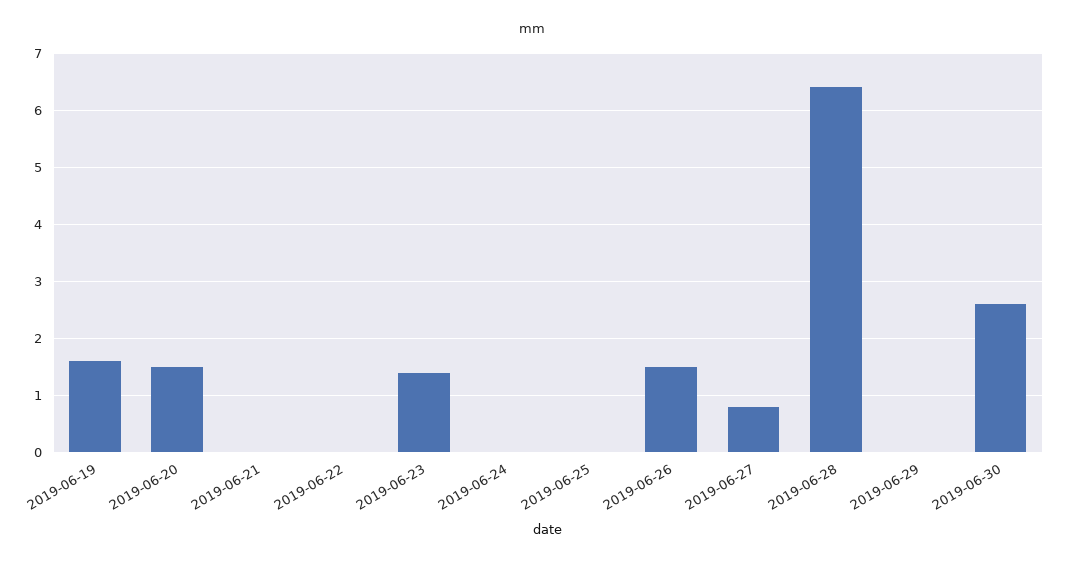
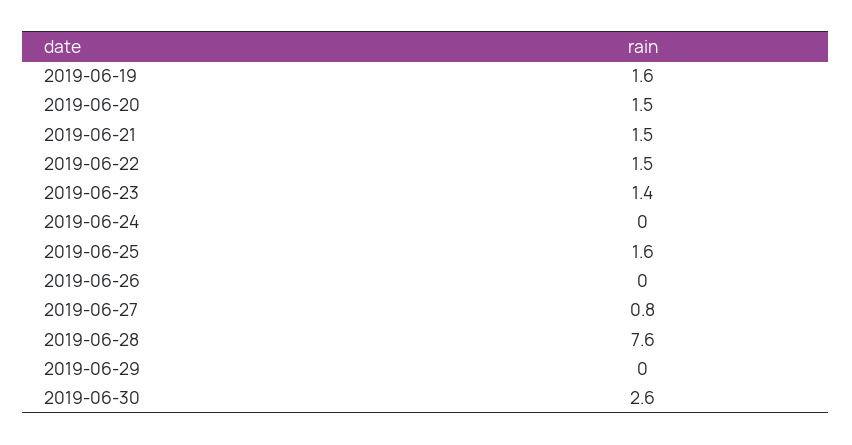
  {
    "2019-06-19": 1.6,
    "2019-06-20": 1.5,
-   "2019-06-21": 0,
+   "2019-06-21": 1.5,
-   "2019-06-22": 0,
+   "2019-06-22": 1.5,
    "2019-06-23": 1.4,
    "2019-06-24": 0,
-   "2019-06-25": 0,
+   "2019-06-25": 1.6,
-   "2019-06-26": 1.5,
+   "2019-06-26": 0,
    "2019-06-27": 0.8,
-   "2019-06-28": 6.5,
+   "2019-06-28": 7.6,
    "2019-06-29": 0,
    "2019-06-30": 2.6
  }

